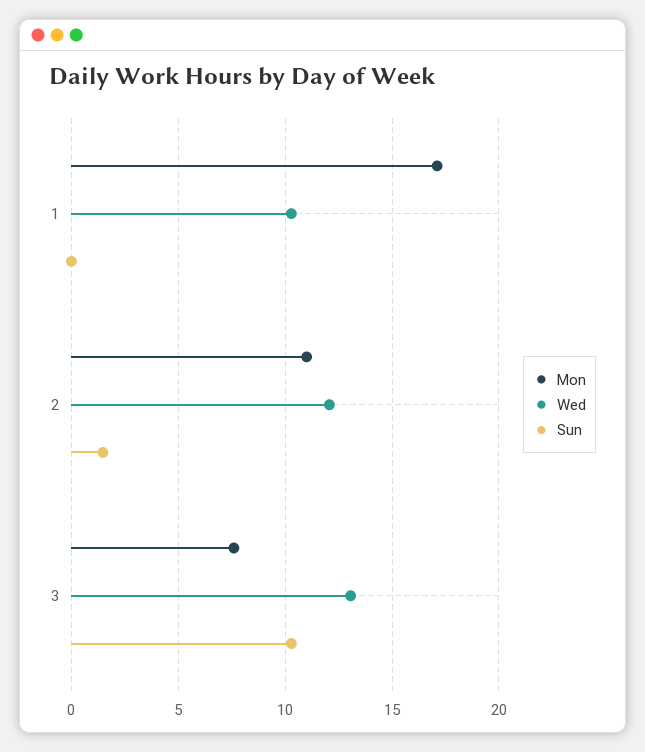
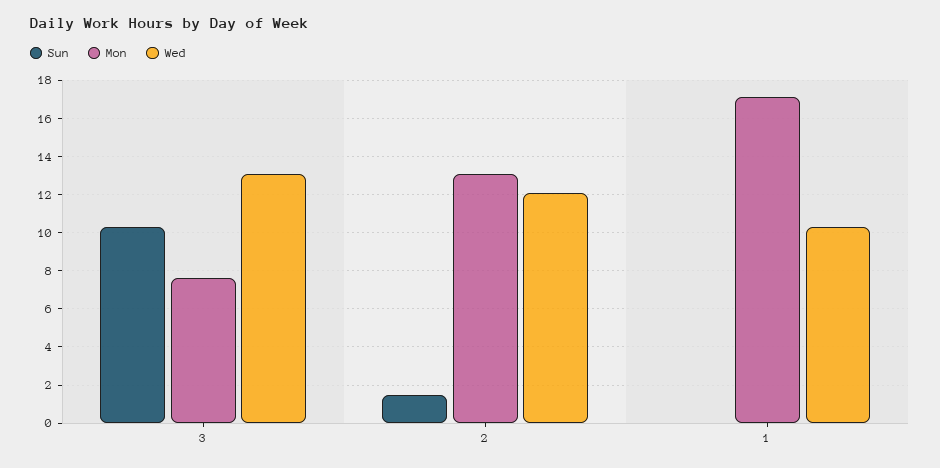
  {
    "Mon": {
      "1": 17,
-     "2": 11,
+     "2": 13,
      "3": 7.5
    },
    "Wed": {
      "1": 10.5,
      "2": 12,
      "3": 13
    },
    "Sun": {
      "1": 0,
      "2": 1.5,
      "3": 10.5
    }
  }

